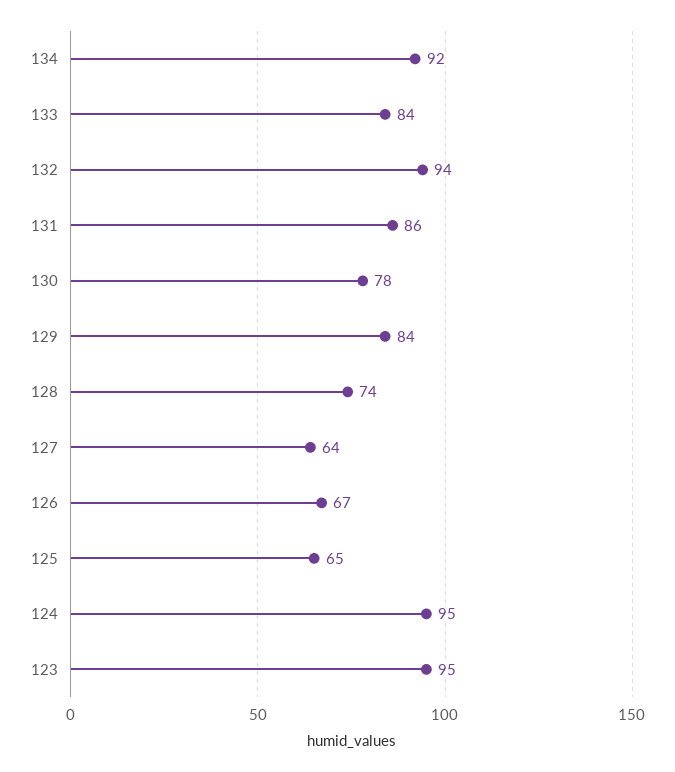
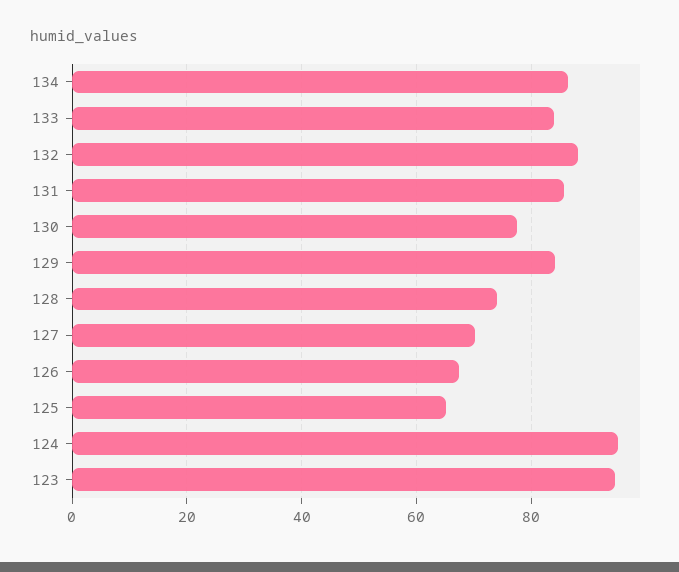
  {
-   "134": 92,
+   "134": 86,
    "133": 84,
-   "132": 94,
+   "132": 88,
    "131": 86,
    "130": 78,
    "129": 84,
    "128": 74,
-   "127": 64,
+   "127": 70,
    "126": 67,
    "125": 65,
    "124": 95,
    "123": 95
  }

